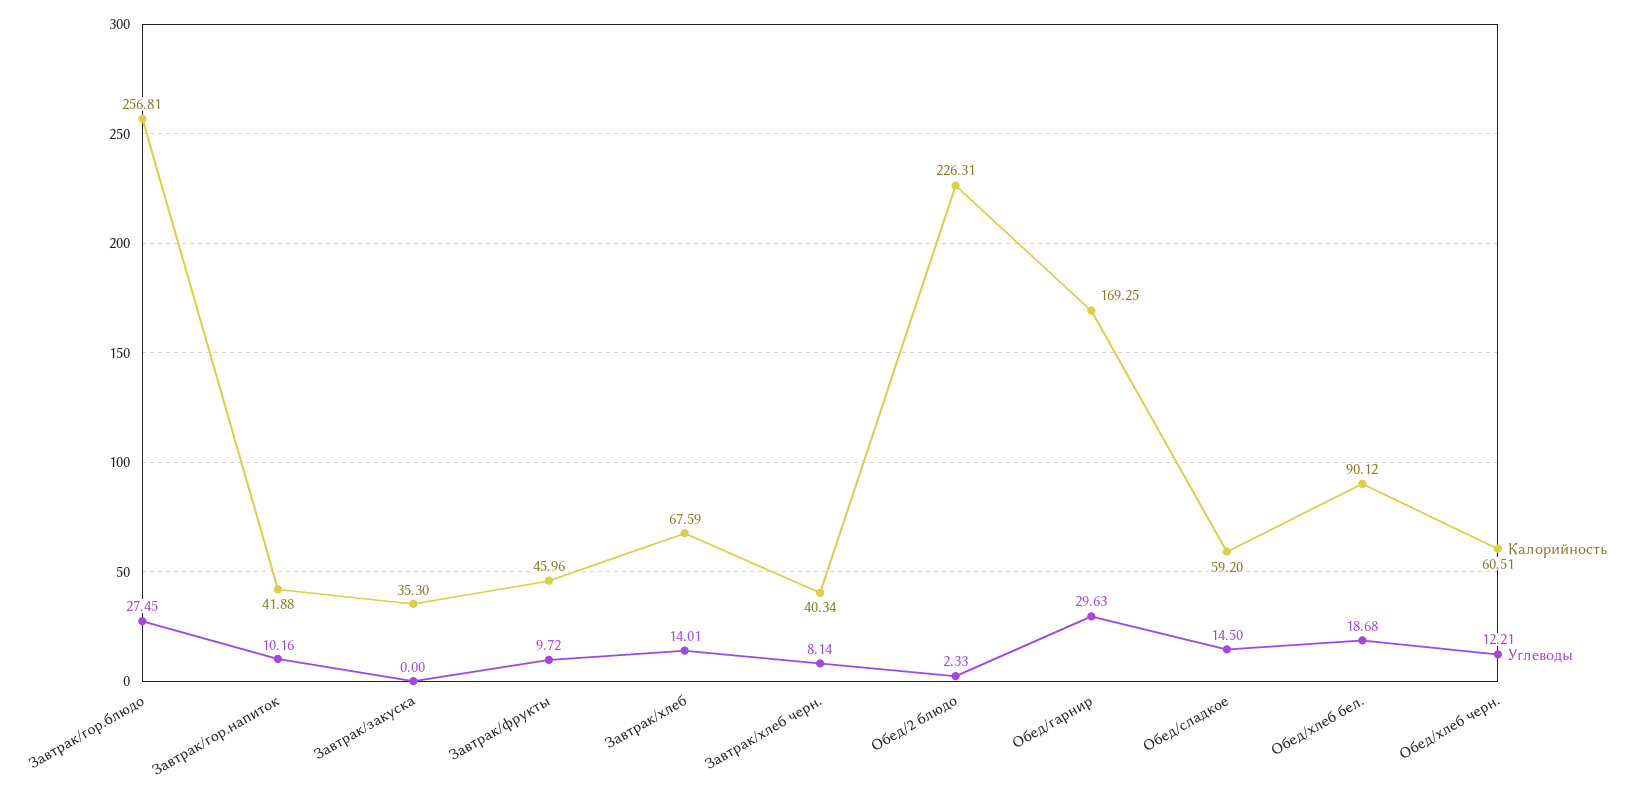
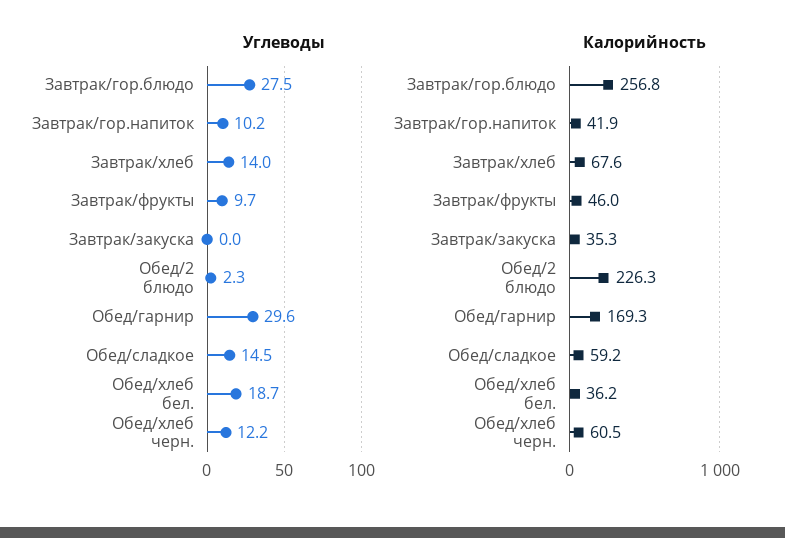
  {
    "Калорийность": {
      "Завтрак/гор.блюдо": 256.81,
      "Завтрак/гор.напиток": 41.88,
      "Завтрак/закуска": 35.3,
      "Завтрак/фрукты": 45.96,
      "Завтрак/хлеб": 67.59,
-     "Завтрак/хлеб черн.": 40.34,
      "Обед/2 блюдо": 226.31,
      "Обед/гарнир": 169.25,
      "Обед/сладкое": 59.2,
-     "Обед/хлеб бел.": 90.12,
+     "Обед/хлеб бел.": 36.2,
      "Обед/хлеб черн.": 60.51
    },
    "Углеводы": {
      "Завтрак/гор.блюдо": 27.45,
      "Завтрак/гор.напиток": 10.16,
      "Завтрак/закуска": 0,
      "Завтрак/фрукты": 9.72,
      "Завтрак/хлеб": 14.01,
-     "Завтрак/хлеб черн.": 8.14,
      "Обед/2 блюдо": 2.33,
      "Обед/гарнир": 29.63,
      "Обед/сладкое": 14.5,
      "Обед/хлеб бел.": 18.68,
      "Обед/хлеб черн.": 12.21
    }
  }

